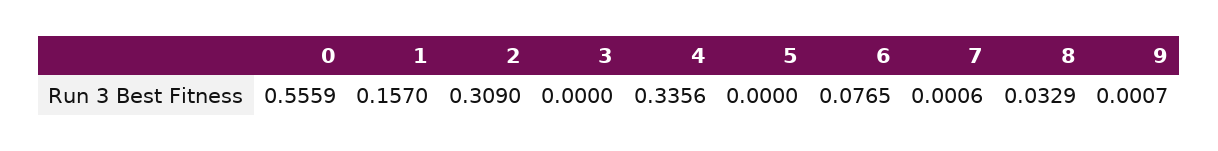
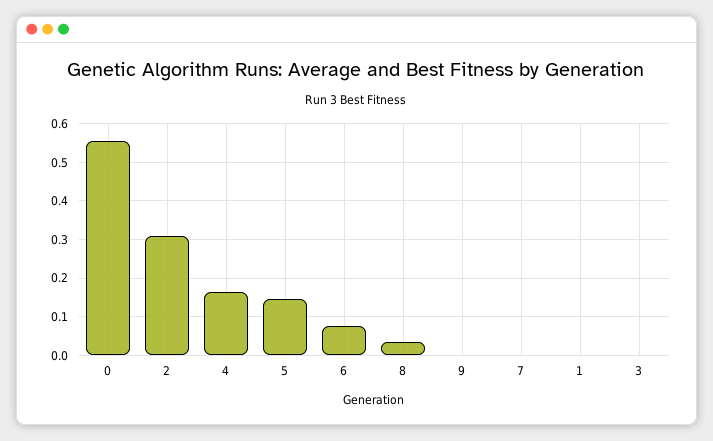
  {
    "0": 0.5559,
-   "1": 0.157,
+   "1": 0,
    "2": 0.309,
    "3": 0,
-   "4": 0.3356,
+   "4": 0.16,
-   "5": 0,
+   "5": 0.14,
    "6": 0.0765,
    "7": 0.0006,
    "8": 0.0329,
    "9": 0.0007
  }

